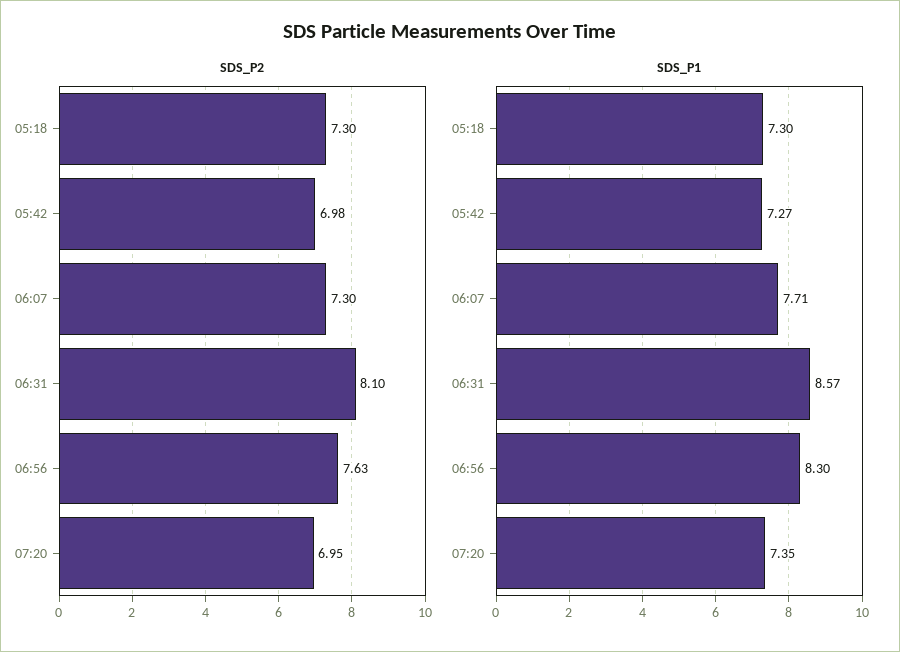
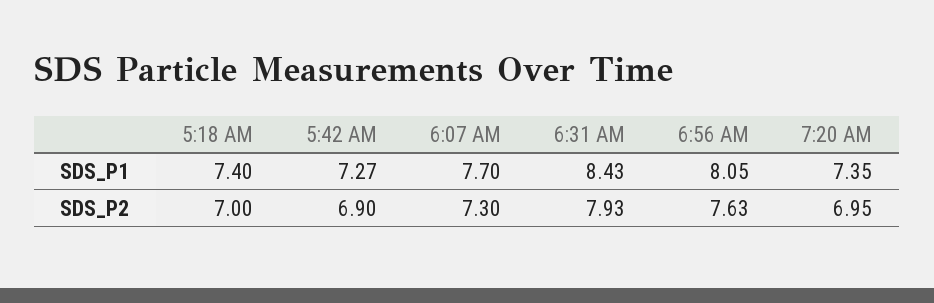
  {
    "SDS_P2": {
-     "05:18": 7.3,
+     "05:18": 7,
-     "05:42": 6.98,
+     "05:42": 6.9,
      "06:07": 7.3,
-     "06:31": 8.1,
+     "06:31": 7.93,
      "06:56": 7.63,
      "07:20": 6.95
    },
    "SDS_P1": {
-     "05:18": 7.3,
+     "05:18": 7.4,
      "05:42": 7.27,
-     "06:07": 7.71,
+     "06:07": 7.7,
-     "06:31": 8.57,
+     "06:31": 8.43,
-     "06:56": 8.3,
+     "06:56": 8.05,
      "07:20": 7.35
    }
  }

